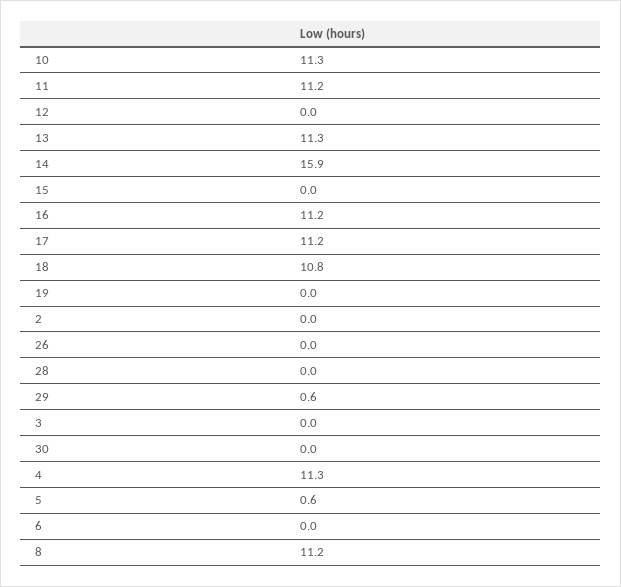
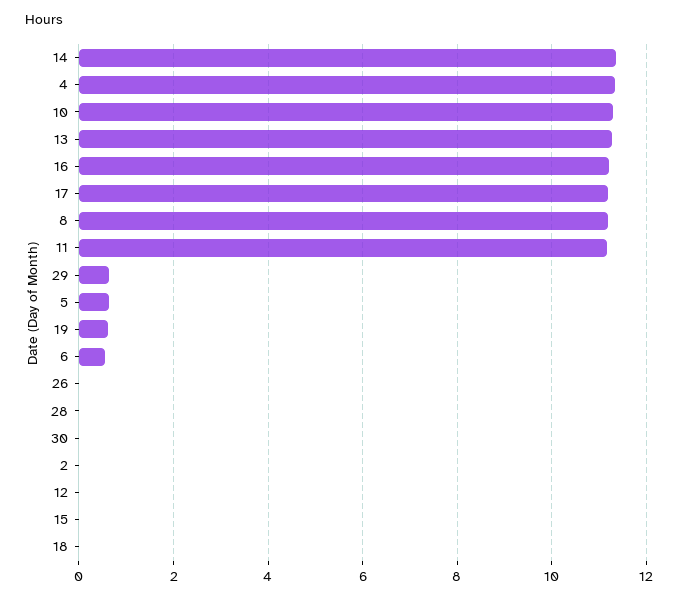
  {
    "10": 11.3,
    "11": 11.2,
    "12": 0,
    "13": 11.3,
-   "14": 15.9,
+   "14": 11.4,
    "15": 0,
    "16": 11.2,
    "17": 11.2,
-   "18": 10.8,
+   "18": 0,
-   "19": 0,
+   "19": 0.6,
    "2": 0,
    "26": 0,
    "28": 0,
    "29": 0.6,
-   "3": 0,
    "30": 0,
    "4": 11.3,
    "5": 0.6,
-   "6": 0,
+   "6": 0.6,
    "8": 11.2
  }

